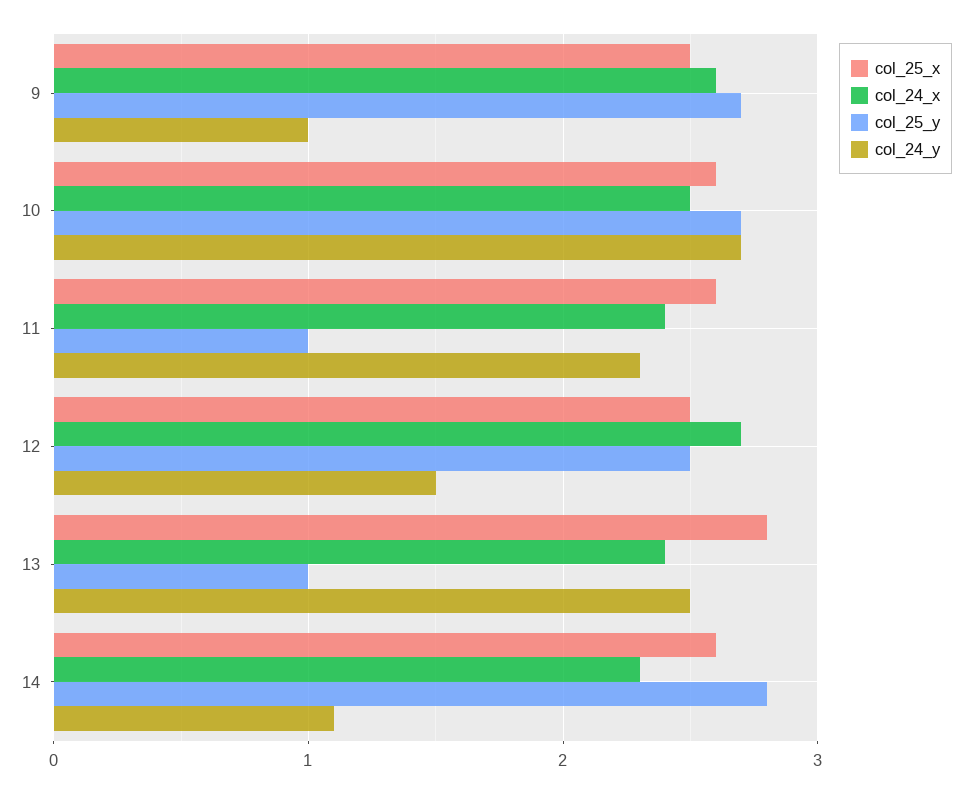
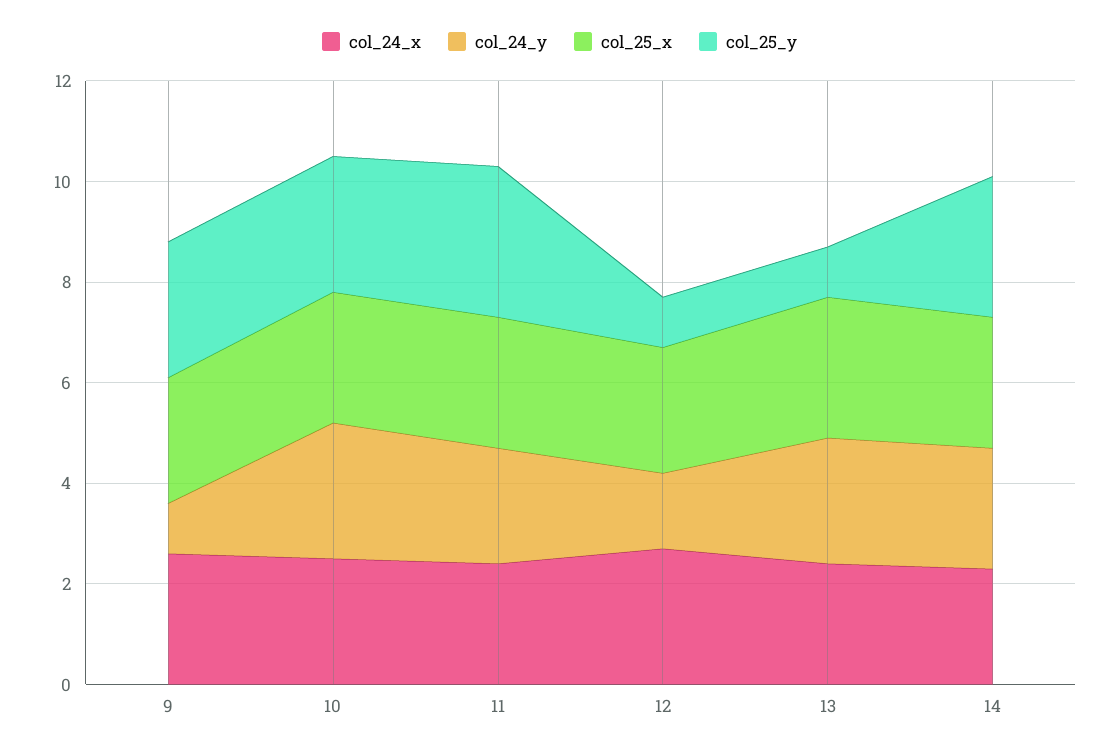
  {
    "col_25_x": {
      "9": 2.5,
      "10": 2.6,
      "11": 2.6,
      "12": 2.5,
      "13": 2.8,
      "14": 2.6
    },
    "col_24_x": {
      "9": 2.6,
      "10": 2.5,
      "11": 2.4,
      "12": 2.7,
      "13": 2.4,
      "14": 2.3
    },
    "col_25_y": {
      "9": 2.7,
      "10": 2.7,
-     "11": 1,
+     "11": 3,
-     "12": 2.5,
+     "12": 1,
      "13": 1,
      "14": 2.8
    },
    "col_24_y": {
      "9": 1,
      "10": 2.7,
      "11": 2.3,
      "12": 1.5,
      "13": 2.5,
-     "14": 1.1
+     "14": 2.5
    }
  }

